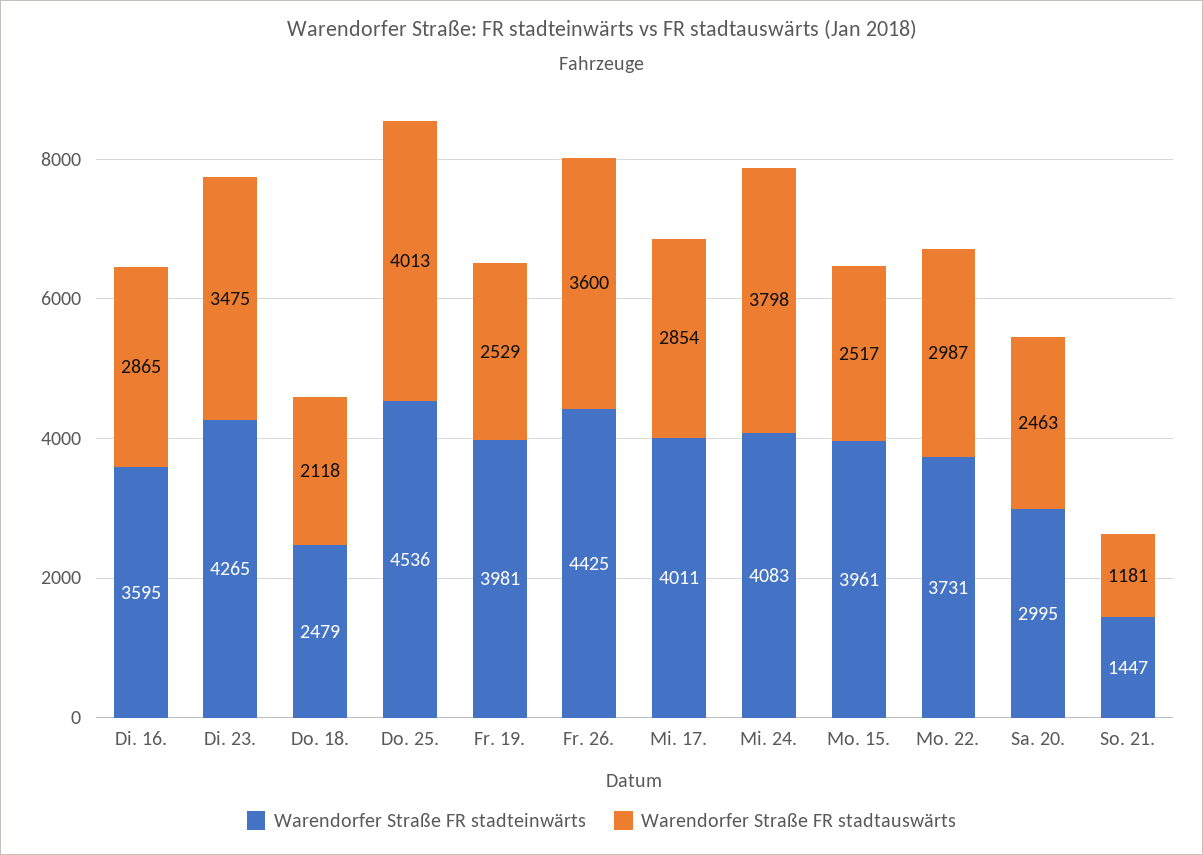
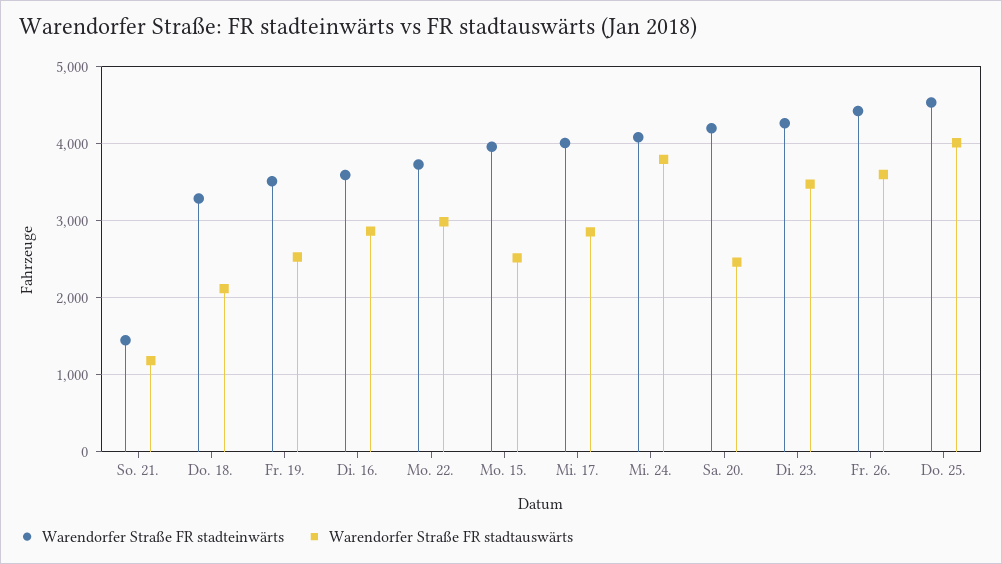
  {
    "Warendorfer Straße FR stadteinwärts": {
      "Di. 16.": 3595,
      "Di. 23.": 4265,
-     "Do. 18.": 2479,
+     "Do. 18.": 3300,
      "Do. 25.": 4536,
-     "Fr. 19.": 3981,
+     "Fr. 19.": 3500,
      "Fr. 26.": 4425,
      "Mi. 17.": 4011,
      "Mi. 24.": 4083,
      "Mo. 15.": 3961,
      "Mo. 22.": 3731,
-     "Sa. 20.": 2995,
+     "Sa. 20.": 4200,
      "So. 21.": 1447
    },
    "Warendorfer Straße FR stadtauswärts": {
      "Di. 16.": 2865,
      "Di. 23.": 3475,
      "Do. 18.": 2118,
      "Do. 25.": 4013,
      "Fr. 19.": 2529,
      "Fr. 26.": 3600,
      "Mi. 17.": 2854,
      "Mi. 24.": 3798,
      "Mo. 15.": 2517,
      "Mo. 22.": 2987,
      "Sa. 20.": 2463,
      "So. 21.": 1181
    }
  }

